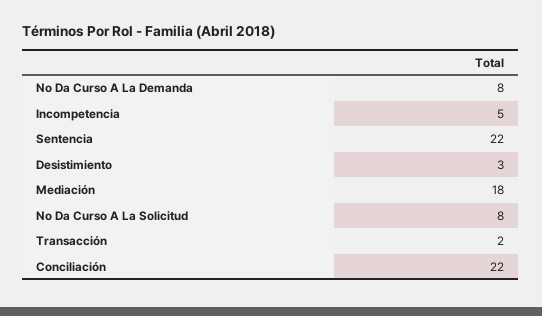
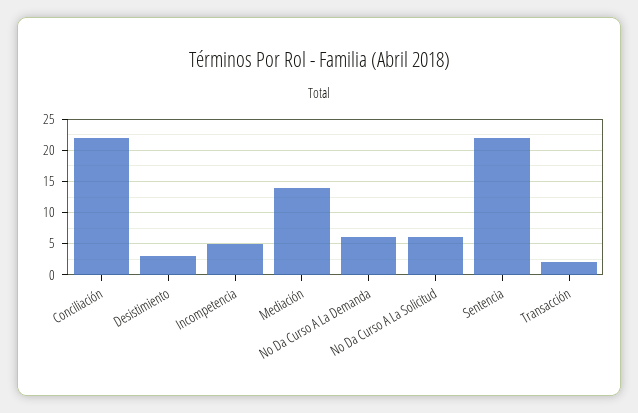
  {
-   "No Da Curso A La Demanda": 8,
+   "No Da Curso A La Demanda": 6,
    "Incompetencia": 5,
    "Sentencia": 22,
    "Desistimiento": 3,
-   "Mediación": 18,
+   "Mediación": 14,
-   "No Da Curso A La Solicitud": 8,
+   "No Da Curso A La Solicitud": 6,
    "Transacción": 2,
    "Conciliación": 22
  }

